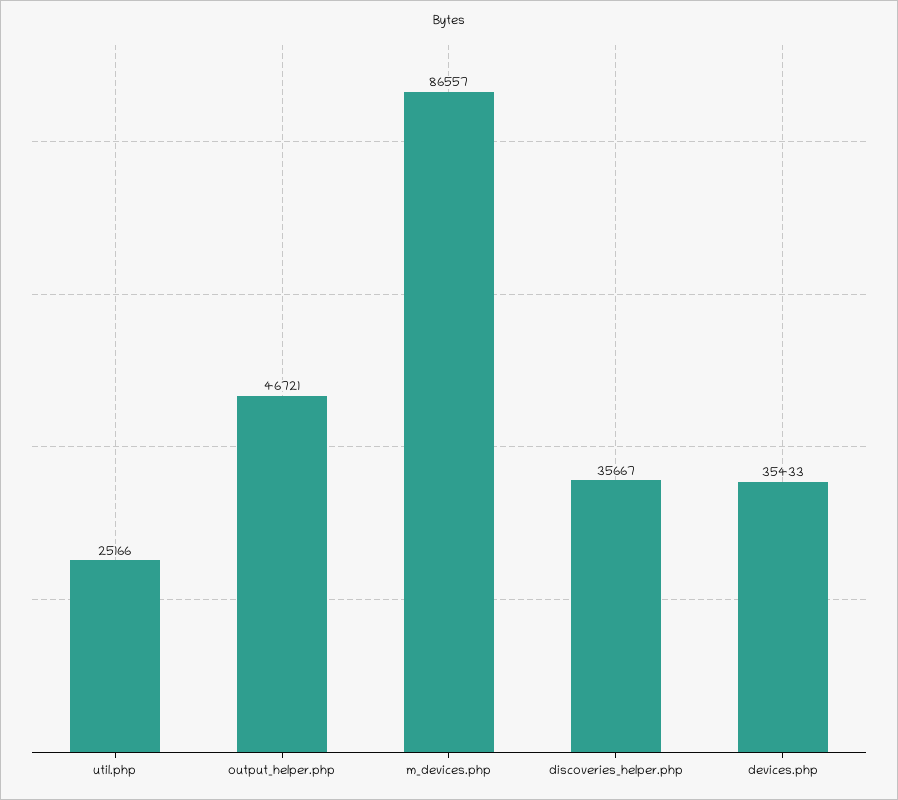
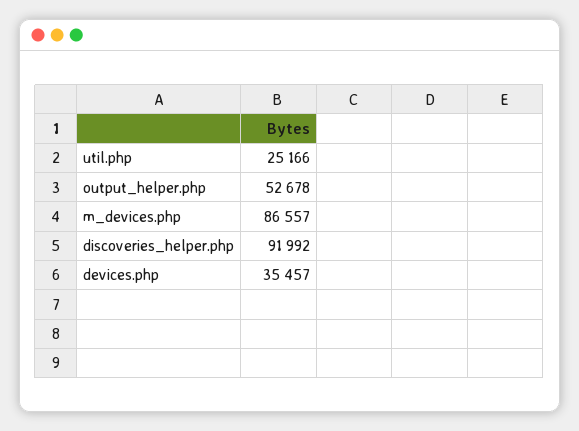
  {
    "util.php": 25166,
-   "output_helper.php": 46721,
+   "output_helper.php": 52678,
    "m_devices.php": 86557,
-   "discoveries_helper.php": 35667,
+   "discoveries_helper.php": 91992,
-   "devices.php": 35433
+   "devices.php": 35457
  }

